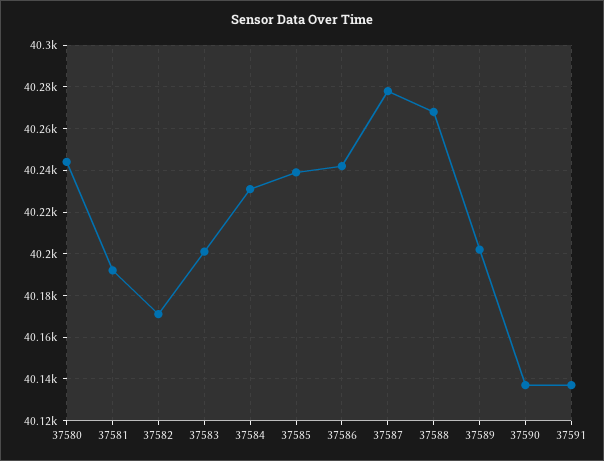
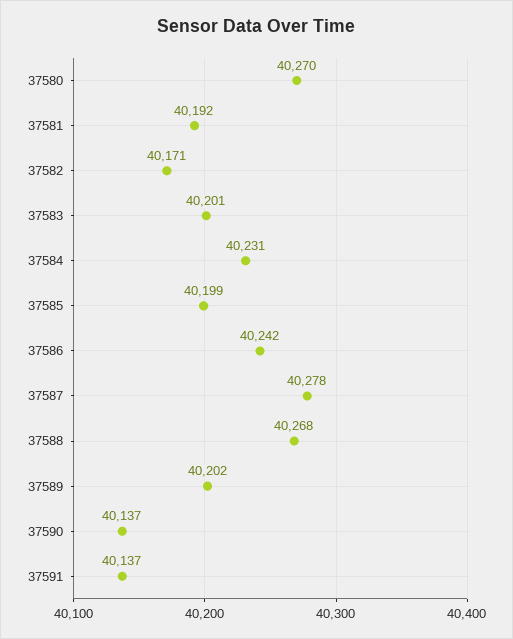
  {
-   "37580": 40245,
+   "37580": 40270,
    "37581": 40192,
    "37582": 40171,
    "37583": 40201,
    "37584": 40231,
-   "37585": 40240,
+   "37585": 40199,
    "37586": 40242,
    "37587": 40278,
    "37588": 40268,
    "37589": 40202,
    "37590": 40137,
    "37591": 40137
  }

